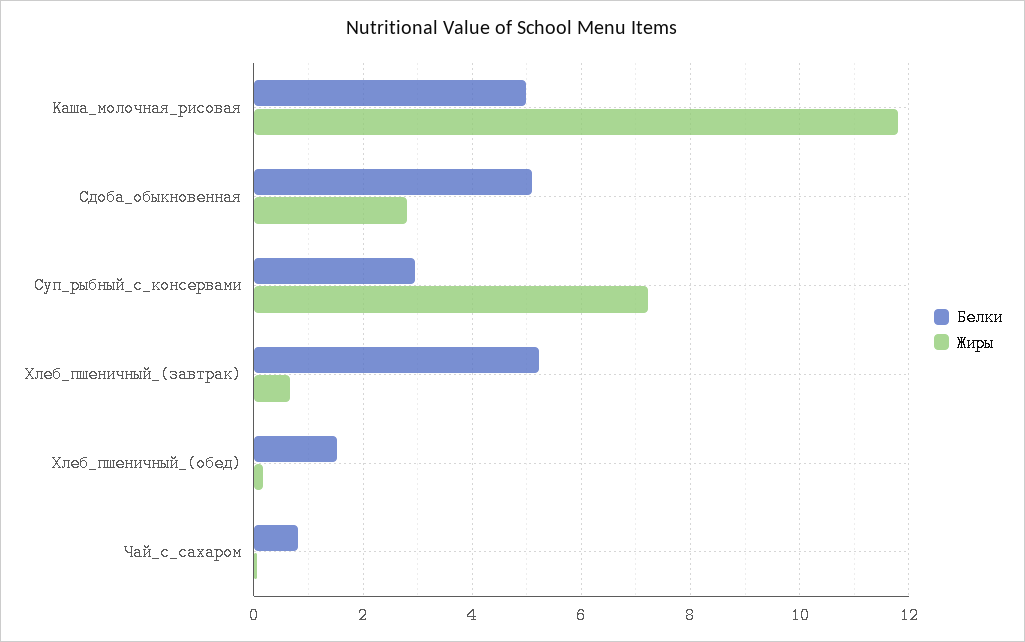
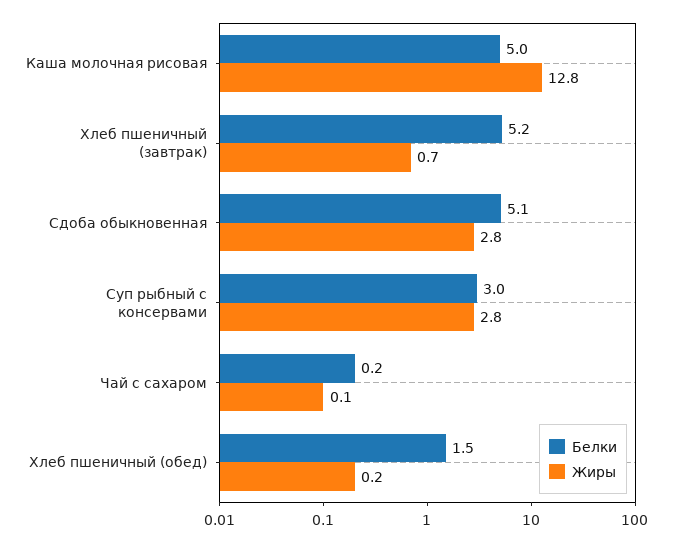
  {
    "Белки": {
      "Каша_молочная_рисовая": 5,
      "Сдоба_обыкновенная": 5.1,
      "Суп_рыбный_с_консервами": 3,
      "Хлеб_пшеничный_(завтрак)": 5.2,
      "Хлеб_пшеничный_(обед)": 1.5,
-     "Чай_с_сахаром": 0.8
+     "Чай_с_сахаром": 0.2
    },
    "Жиры": {
-     "Каша_молочная_рисовая": 11.8,
+     "Каша_молочная_рисовая": 12.8,
      "Сдоба_обыкновенная": 2.8,
-     "Суп_рыбный_с_консервами": 7.2,
+     "Суп_рыбный_с_консервами": 2.8,
      "Хлеб_пшеничный_(завтрак)": 0.7,
      "Хлеб_пшеничный_(обед)": 0.2,
      "Чай_с_сахаром": 0.1
    }
  }

